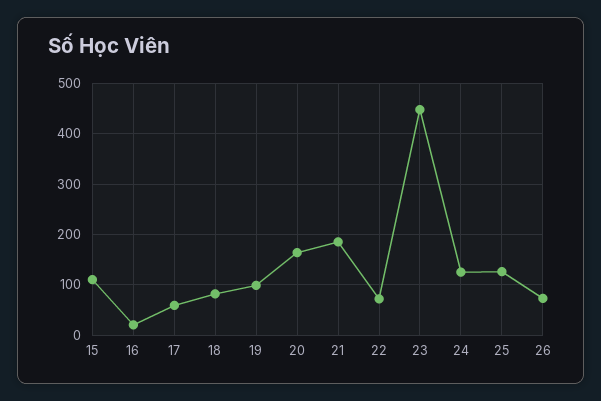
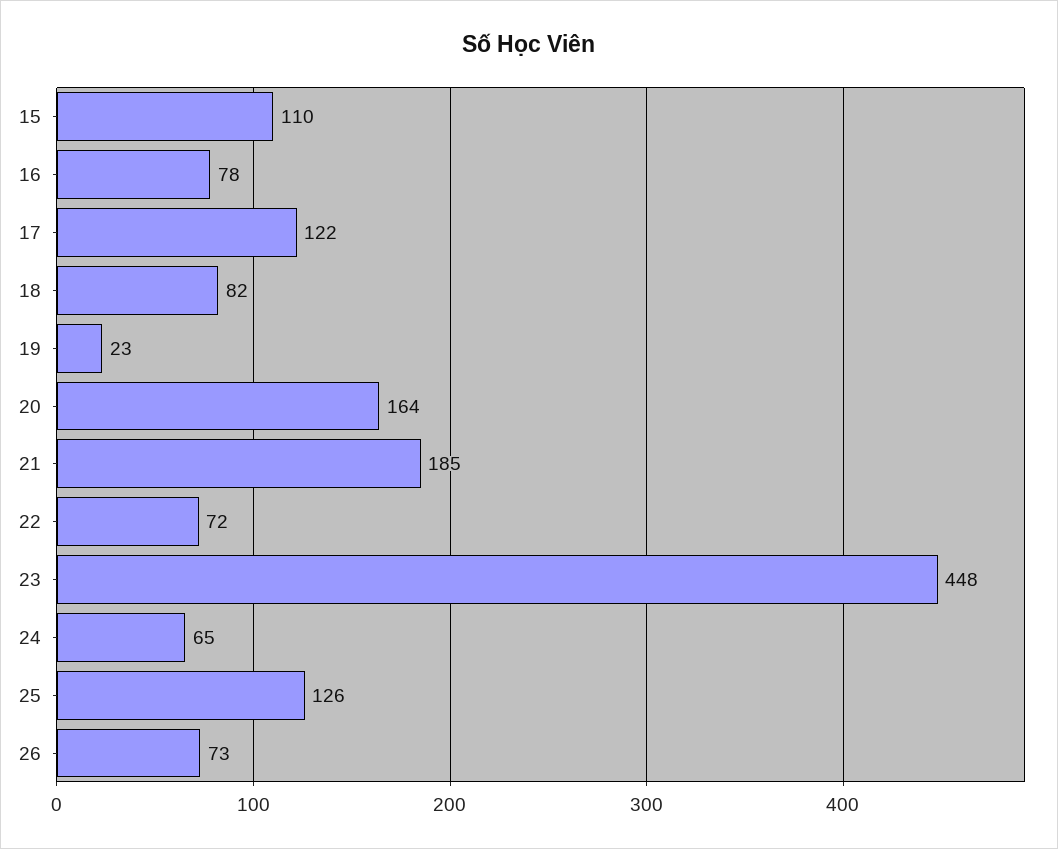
  {
    "15": 110,
-   "16": 20,
+   "16": 78,
-   "17": 60,
+   "17": 122,
    "18": 82,
-   "19": 100,
+   "19": 23,
    "20": 164,
    "21": 185,
    "22": 72,
    "23": 448,
-   "24": 120,
+   "24": 65,
    "25": 126,
    "26": 73
  }

